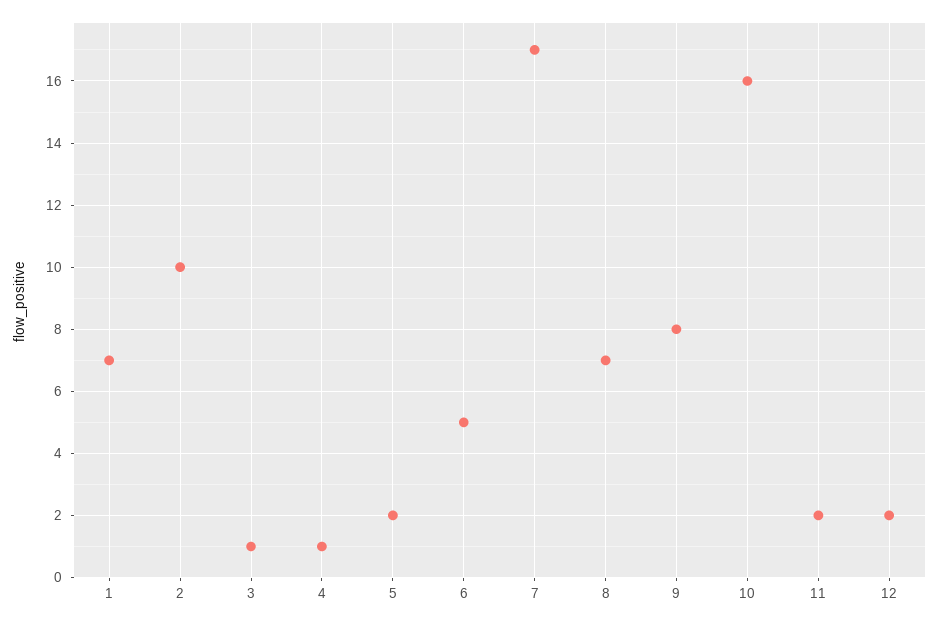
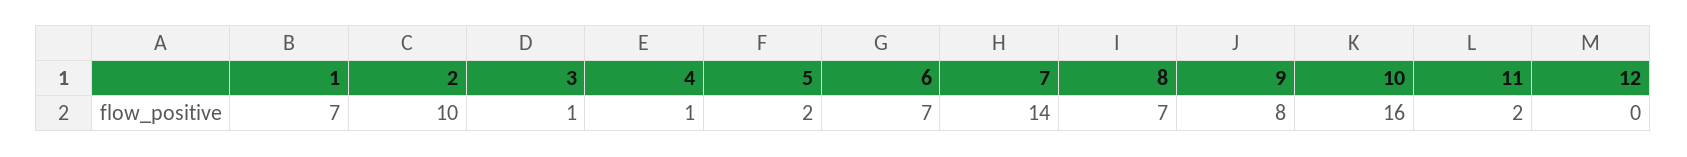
  {
    "1": 7,
    "2": 10,
    "3": 1,
    "4": 1,
    "5": 2,
-   "6": 5,
+   "6": 7,
-   "7": 17,
+   "7": 14,
    "8": 7,
    "9": 8,
    "10": 16,
    "11": 2,
-   "12": 2
+   "12": 0
  }

